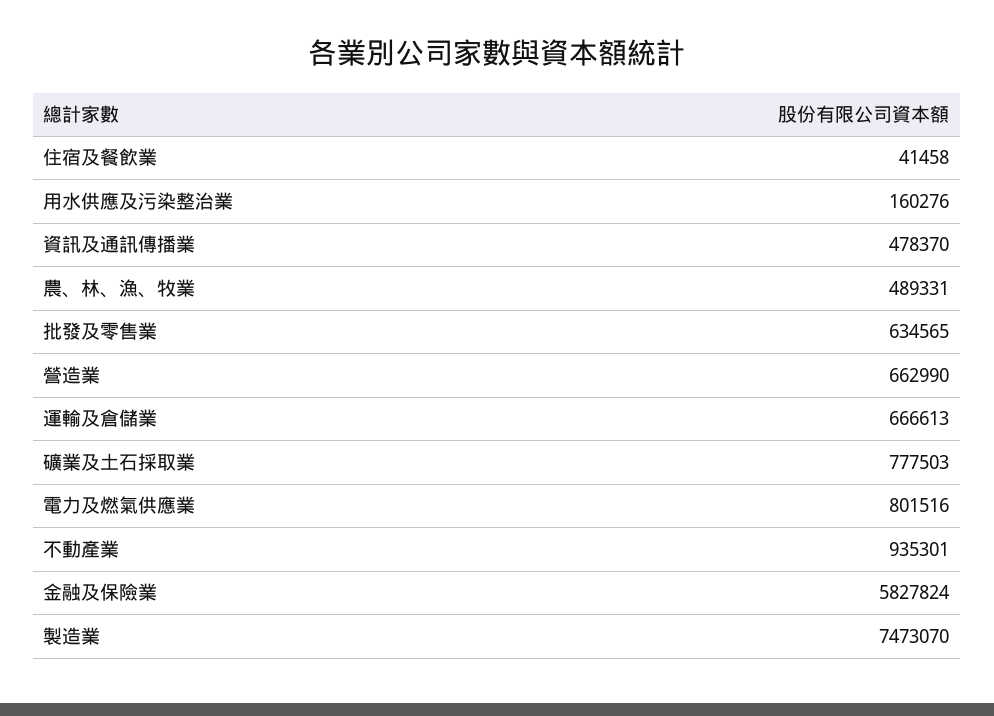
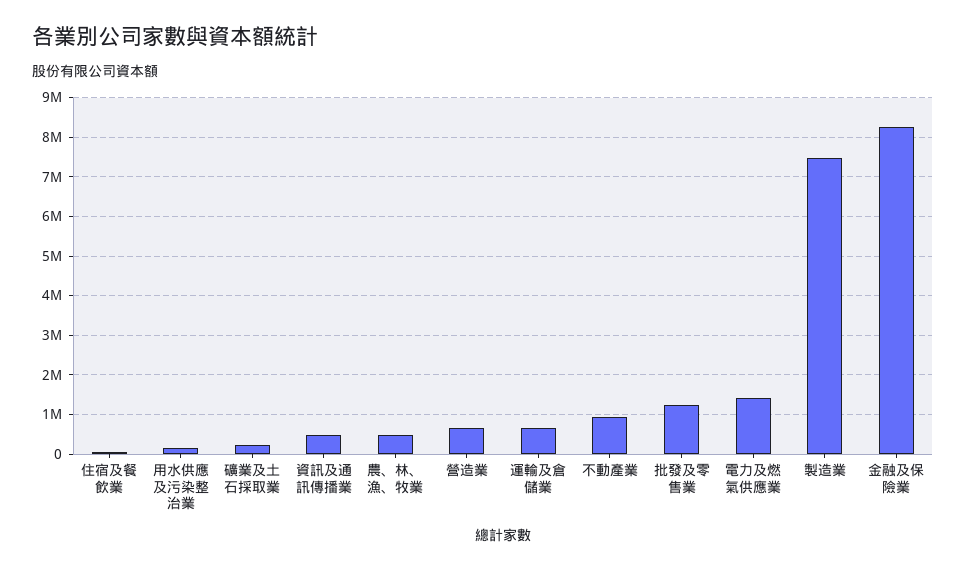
  {
    "住宿及餐飲業": 41458,
    "用水供應及污染整治業": 160276,
    "資訊及通訊傳播業": 478370,
    "農、林、漁、牧業": 489331,
-   "批發及零售業": 634565,
+   "批發及零售業": 1200000,
    "營造業": 662990,
    "運輸及倉儲業": 666613,
-   "礦業及土石採取業": 777503,
+   "礦業及土石採取業": 200000,
-   "電力及燃氣供應業": 801516,
+   "電力及燃氣供應業": 1400000,
    "不動產業": 935301,
-   "金融及保險業": 5827824,
+   "金融及保險業": 8200000,
    "製造業": 7473070
  }

